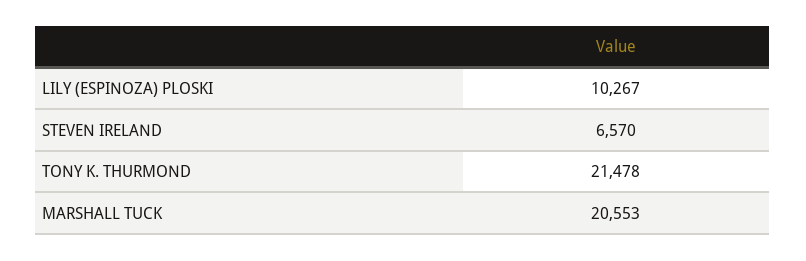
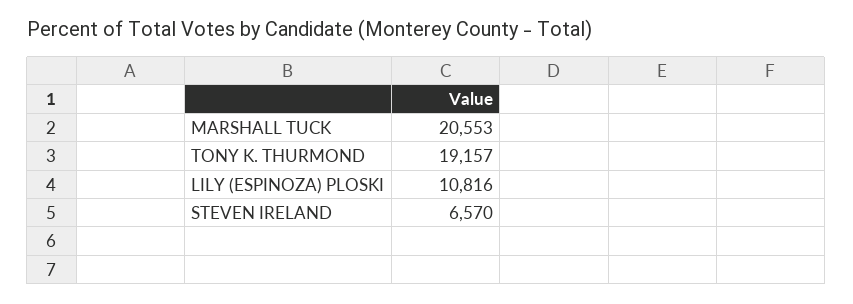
  {
-   "LILY (ESPINOZA) PLOSKI": 10267,
+   "LILY (ESPINOZA) PLOSKI": 10816,
    "STEVEN IRELAND": 6570,
-   "TONY K. THURMOND": 21478,
+   "TONY K. THURMOND": 19157,
    "MARSHALL TUCK": 20553
  }

